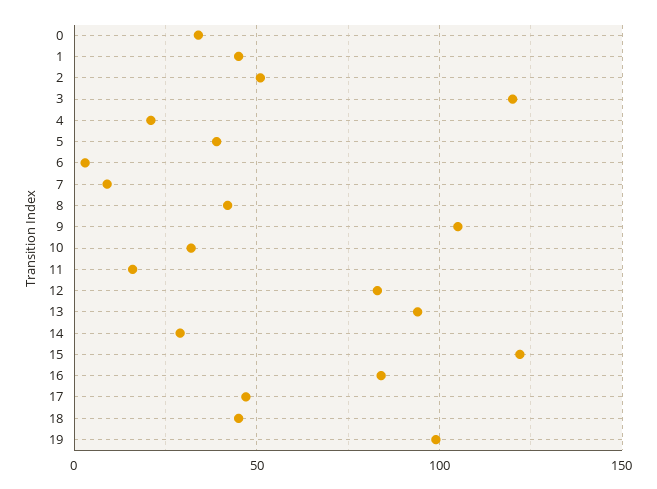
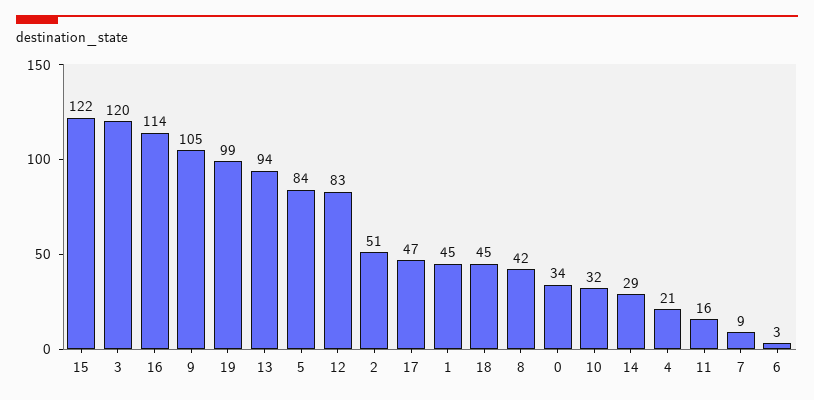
  {
    "0": 34,
    "1": 45,
    "2": 51,
    "3": 120,
    "4": 21,
-   "5": 40,
+   "5": 84,
    "6": 3,
    "7": 9,
    "8": 42,
    "9": 105,
    "10": 32,
    "11": 16,
    "12": 83,
    "13": 94,
    "14": 29,
    "15": 122,
-   "16": 85,
+   "16": 114,
    "17": 47,
    "18": 45,
    "19": 99
  }

